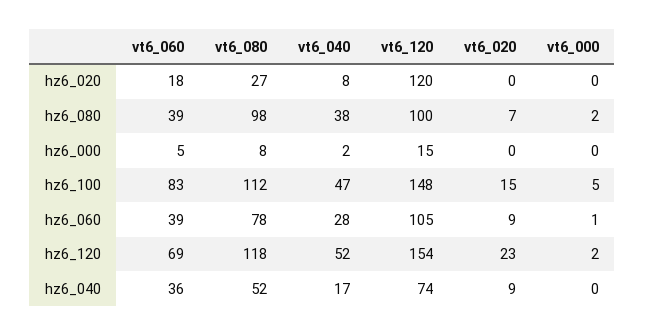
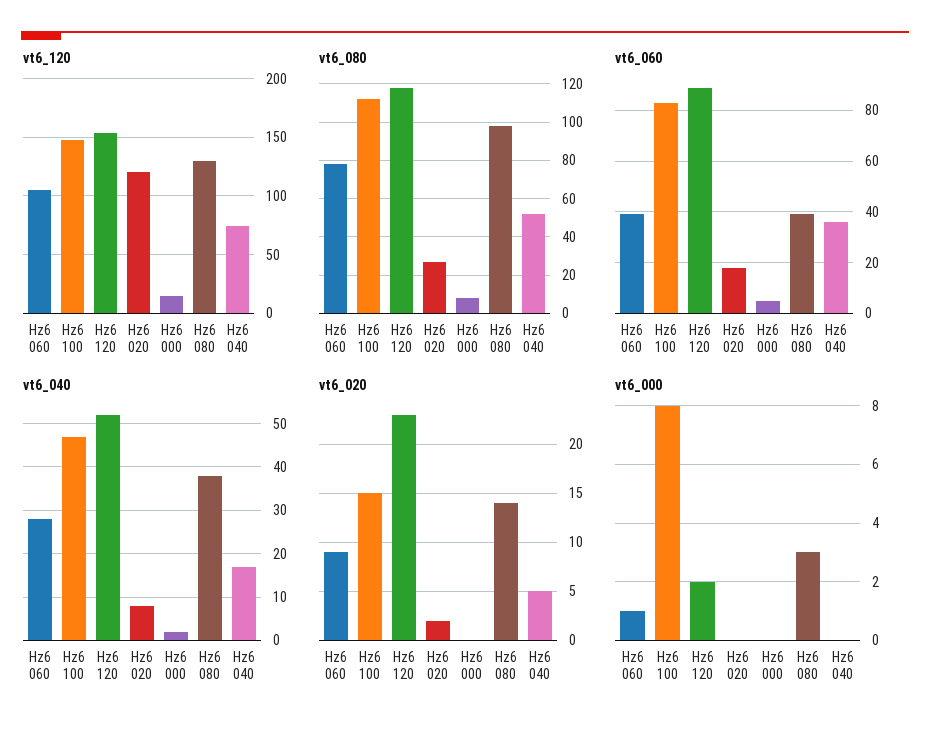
  {
    "vt6_060": {
      "hz6_020": 18,
      "hz6_080": 39,
      "hz6_000": 5,
      "hz6_100": 83,
      "hz6_060": 39,
-     "hz6_120": 69,
+     "hz6_120": 90,
      "hz6_040": 36
    },
    "vt6_080": {
      "hz6_020": 27,
      "hz6_080": 98,
      "hz6_000": 8,
      "hz6_100": 112,
      "hz6_060": 78,
      "hz6_120": 118,
      "hz6_040": 52
    },
    "vt6_040": {
      "hz6_020": 8,
      "hz6_080": 38,
      "hz6_000": 2,
      "hz6_100": 47,
      "hz6_060": 28,
      "hz6_120": 52,
      "hz6_040": 17
    },
    "vt6_120": {
      "hz6_020": 120,
-     "hz6_080": 100,
+     "hz6_080": 130,
      "hz6_000": 15,
      "hz6_100": 148,
      "hz6_060": 105,
      "hz6_120": 154,
      "hz6_040": 74
    },
    "vt6_020": {
-     "hz6_020": 0,
+     "hz6_020": 2,
-     "hz6_080": 7,
+     "hz6_080": 14,
      "hz6_000": 0,
      "hz6_100": 15,
      "hz6_060": 9,
      "hz6_120": 23,
-     "hz6_040": 9
+     "hz6_040": 5
    },
    "vt6_000": {
      "hz6_020": 0,
-     "hz6_080": 2,
+     "hz6_080": 3,
      "hz6_000": 0,
-     "hz6_100": 5,
+     "hz6_100": 8,
      "hz6_060": 1,
      "hz6_120": 2,
      "hz6_040": 0
    }
  }

